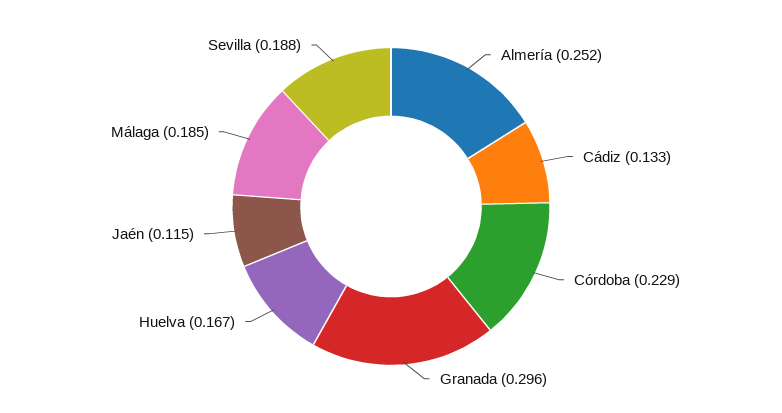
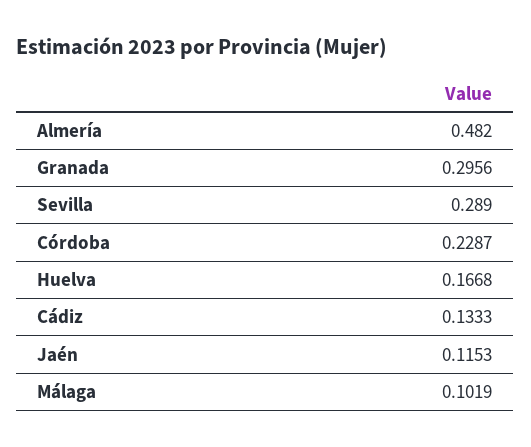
  {
-   "Almería": 0.252,
+   "Almería": 0.482,
    "Cádiz": 0.1333,
    "Córdoba": 0.2287,
    "Granada": 0.2956,
    "Huelva": 0.1668,
    "Jaén": 0.1153,
-   "Málaga": 0.185,
+   "Málaga": 0.1019,
-   "Sevilla": 0.188
+   "Sevilla": 0.289
  }

